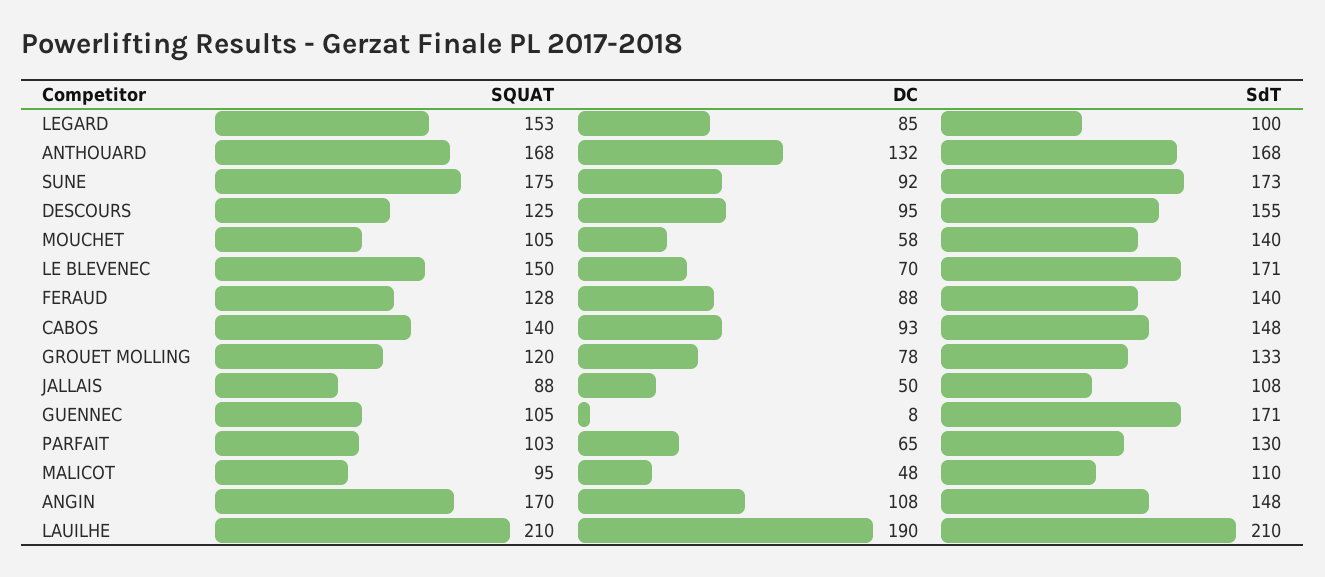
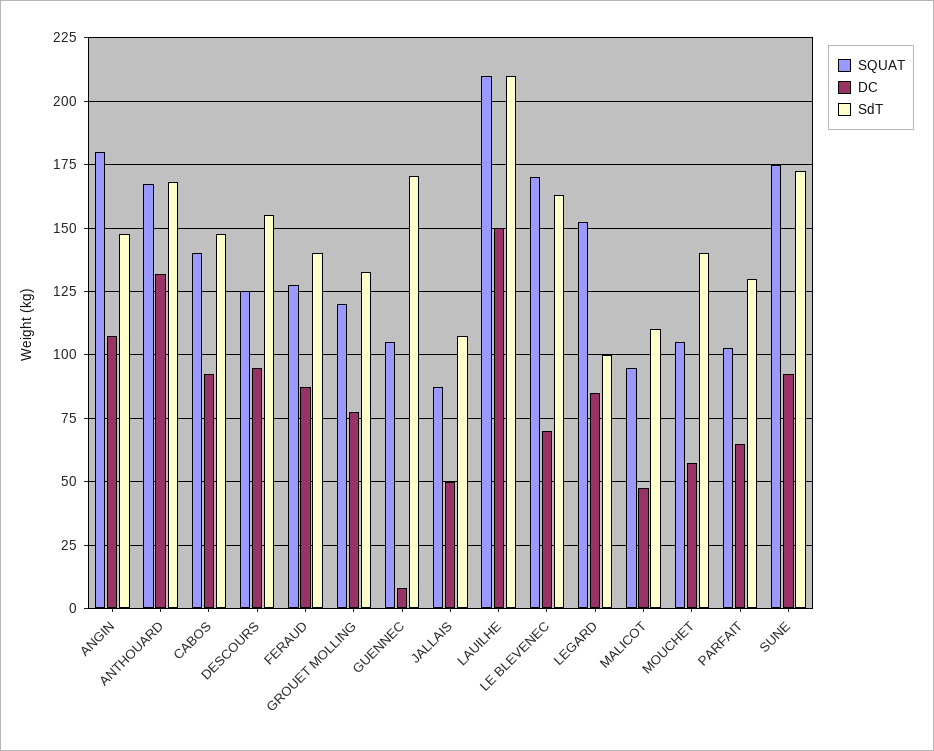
  {
    "SQUAT": {
      "LEGARD": 153,
      "ANTHOUARD": 168,
      "SUNE": 175,
      "DESCOURS": 125,
      "MOUCHET": 105,
-     "LE BLEVENEC": 150,
+     "LE BLEVENEC": 170,
      "FERAUD": 128,
      "CABOS": 140,
      "GROUET MOLLING": 120,
      "JALLAIS": 88,
      "GUENNEC": 105,
      "PARFAIT": 103,
      "MALICOT": 95,
-     "ANGIN": 170,
+     "ANGIN": 180,
      "LAUILHE": 210
    },
    "DC": {
      "LEGARD": 85,
      "ANTHOUARD": 132,
      "SUNE": 92,
      "DESCOURS": 95,
      "MOUCHET": 58,
      "LE BLEVENEC": 70,
      "FERAUD": 88,
      "CABOS": 93,
      "GROUET MOLLING": 78,
      "JALLAIS": 50,
      "GUENNEC": 8,
      "PARFAIT": 65,
      "MALICOT": 48,
      "ANGIN": 108,
-     "LAUILHE": 190
+     "LAUILHE": 150
    },
    "SdT": {
      "LEGARD": 100,
      "ANTHOUARD": 168,
      "SUNE": 173,
      "DESCOURS": 155,
      "MOUCHET": 140,
-     "LE BLEVENEC": 171,
+     "LE BLEVENEC": 162.5,
      "FERAUD": 140,
      "CABOS": 148,
      "GROUET MOLLING": 133,
      "JALLAIS": 108,
      "GUENNEC": 171,
      "PARFAIT": 130,
      "MALICOT": 110,
      "ANGIN": 148,
      "LAUILHE": 210
    }
  }

